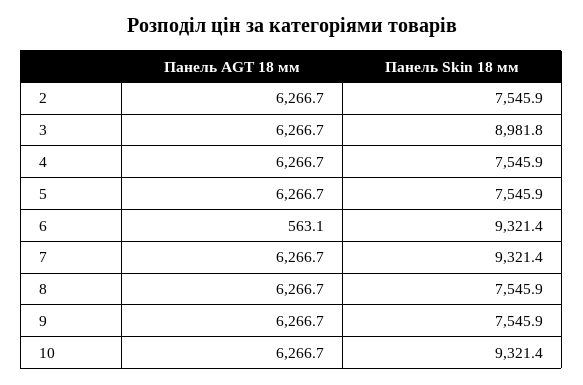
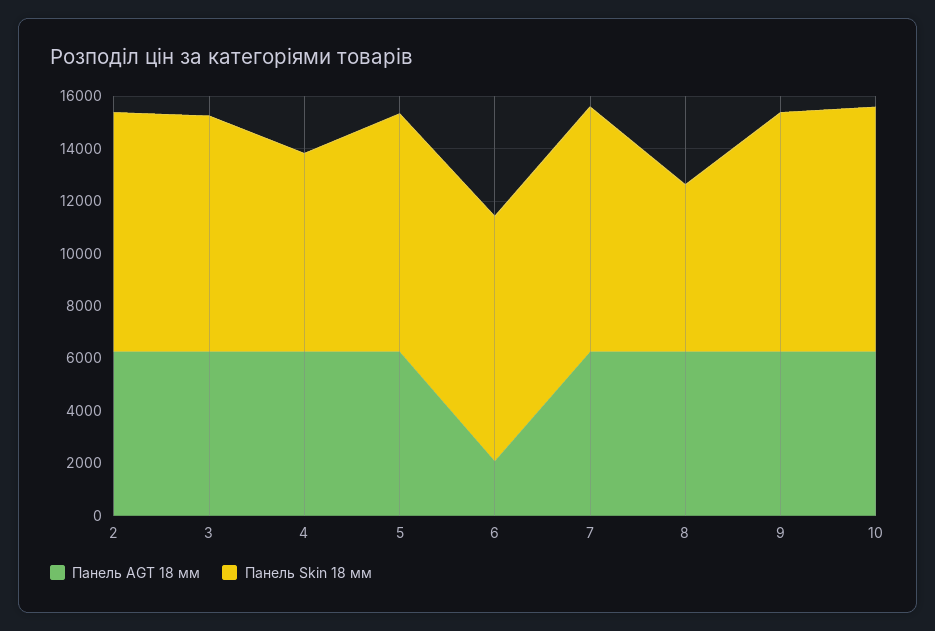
  {
    "Панель AGT 18 мм": {
      "2": 6266.7,
      "3": 6266.7,
      "4": 6266.7,
      "5": 6266.7,
-     "6": 563.1,
+     "6": 2000,
      "7": 6266.7,
      "8": 6266.7,
      "9": 6266.7,
      "10": 6266.7
    },
    "Панель Skin 18 мм": {
-     "2": 7545.9,
+     "2": 9000,
      "3": 8981.8,
      "4": 7545.9,
-     "5": 7545.9,
+     "5": 9000,
      "6": 9321.4,
      "7": 9321.4,
-     "8": 7545.9,
+     "8": 6500,
-     "9": 7545.9,
+     "9": 9000,
      "10": 9321.4
    }
  }

